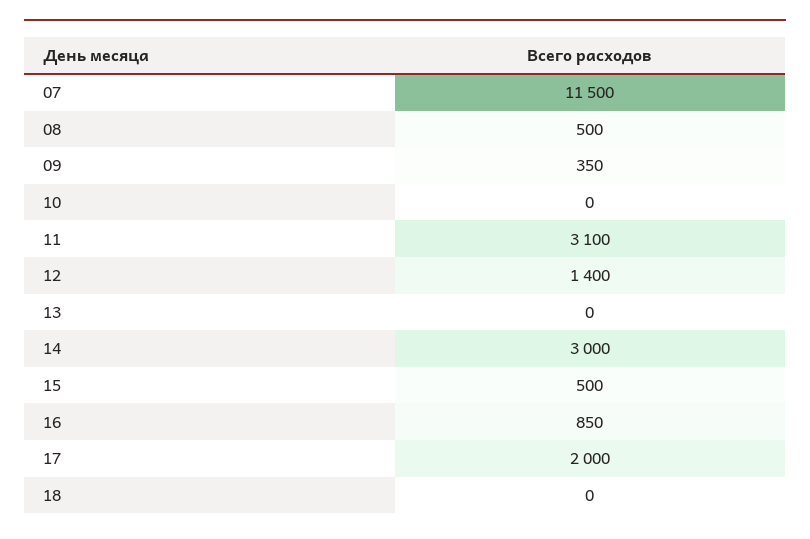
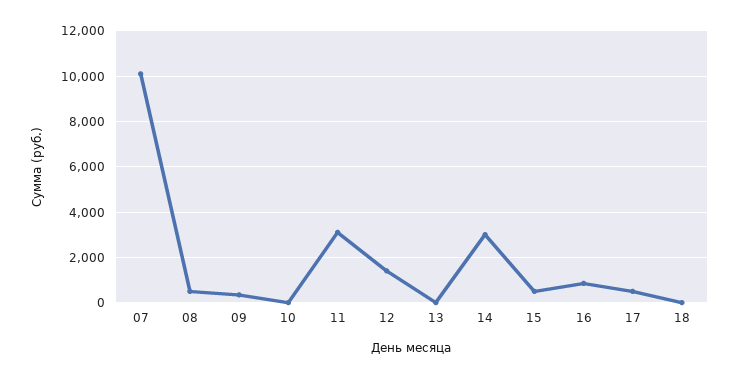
  {
-   "07": 11500,
+   "07": 10000,
    "08": 500,
    "09": 350,
    "10": 0,
    "11": 3100,
    "12": 1400,
    "13": 0,
    "14": 3000,
    "15": 500,
    "16": 850,
-   "17": 2000,
+   "17": 500,
    "18": 0
  }

